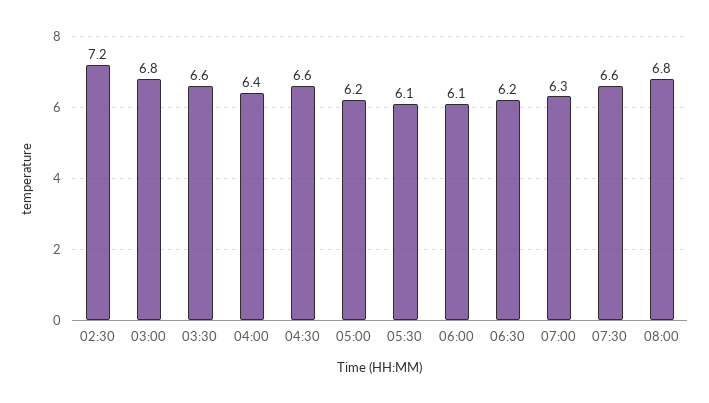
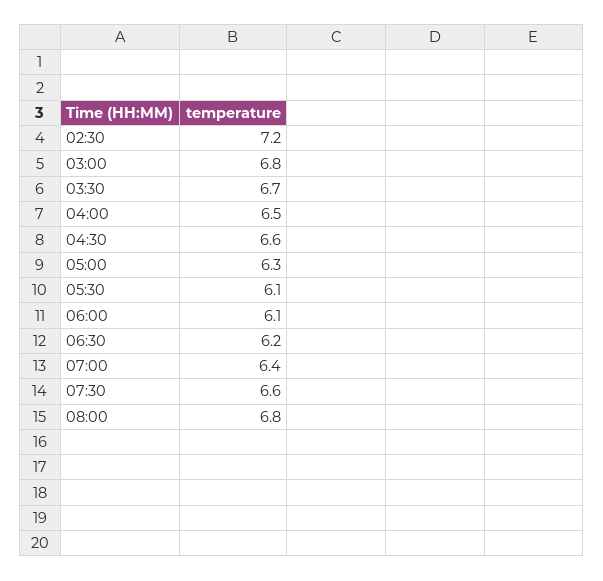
  {
    "02:30": 7.2,
    "03:00": 6.8,
-   "03:30": 6.6,
+   "03:30": 6.7,
-   "04:00": 6.4,
+   "04:00": 6.5,
    "04:30": 6.6,
-   "05:00": 6.2,
+   "05:00": 6.3,
    "05:30": 6.1,
    "06:00": 6.1,
    "06:30": 6.2,
-   "07:00": 6.3,
+   "07:00": 6.4,
    "07:30": 6.6,
    "08:00": 6.8
  }

